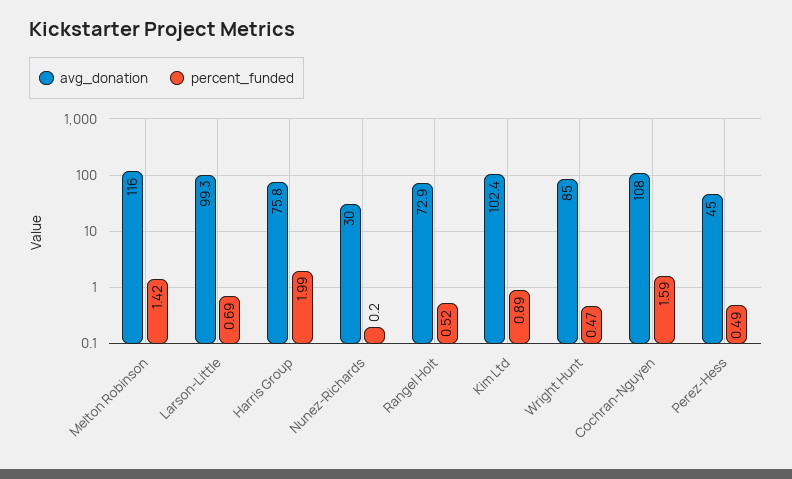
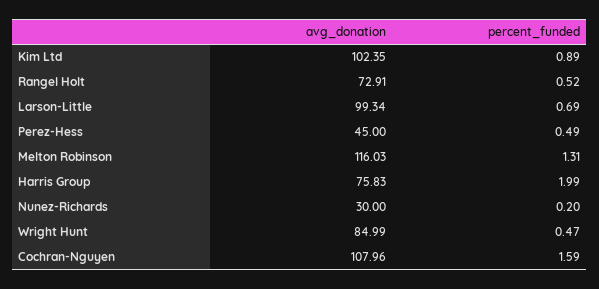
  {
    "avg_donation": {
      "Melton Robinson": 116.03,
      "Larson-Little": 99.34,
      "Harris Group": 75.83,
      "Nunez-Richards": 30,
      "Rangel Holt": 72.91,
      "Kim Ltd": 102.35,
      "Wright Hunt": 84.99,
      "Cochran-Nguyen": 107.96,
      "Perez-Hess": 45
    },
    "percent_funded": {
-     "Melton Robinson": 1.42,
+     "Melton Robinson": 1.31,
      "Larson-Little": 0.69,
      "Harris Group": 1.99,
      "Nunez-Richards": 0.2,
      "Rangel Holt": 0.52,
      "Kim Ltd": 0.89,
      "Wright Hunt": 0.47,
      "Cochran-Nguyen": 1.59,
      "Perez-Hess": 0.49
    }
  }

